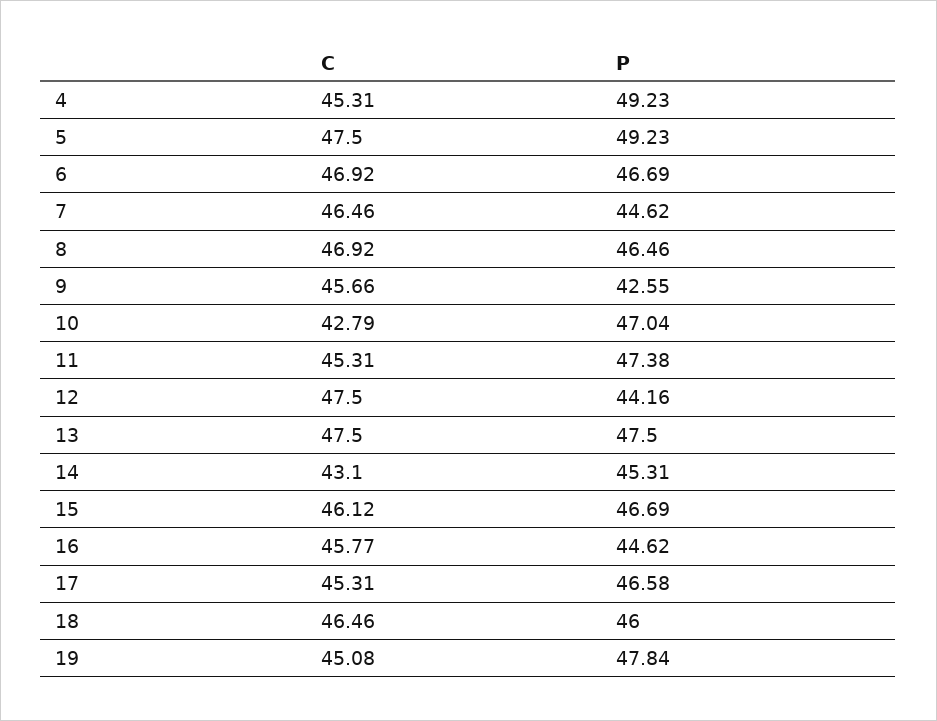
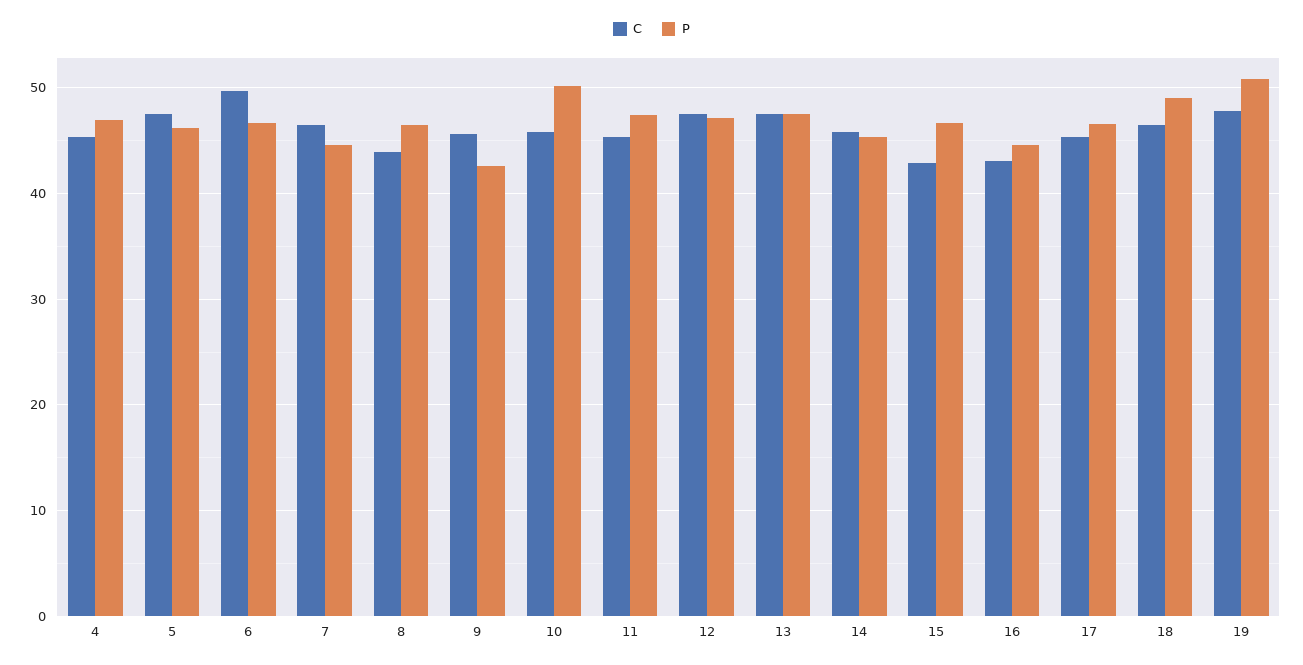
  {
    "C": {
      "4": 45.31,
      "5": 47.5,
-     "6": 46.92,
+     "6": 50,
      "7": 46.46,
-     "8": 46.92,
+     "8": 44,
      "9": 45.66,
-     "10": 42.79,
+     "10": 46,
      "11": 45.31,
      "12": 47.5,
      "13": 47.5,
-     "14": 43.1,
+     "14": 46,
-     "15": 46.12,
+     "15": 43,
-     "16": 45.77,
+     "16": 43,
      "17": 45.31,
      "18": 46.46,
-     "19": 45.08
+     "19": 48
    },
    "P": {
-     "4": 49.23,
+     "4": 47,
-     "5": 49.23,
+     "5": 46,
      "6": 46.69,
      "7": 44.62,
      "8": 46.46,
      "9": 42.55,
-     "10": 47.04,
+     "10": 50,
      "11": 47.38,
-     "12": 44.16,
+     "12": 47,
      "13": 47.5,
      "14": 45.31,
      "15": 46.69,
      "16": 44.62,
      "17": 46.58,
-     "18": 46,
+     "18": 49,
-     "19": 47.84
+     "19": 51
    }
  }

